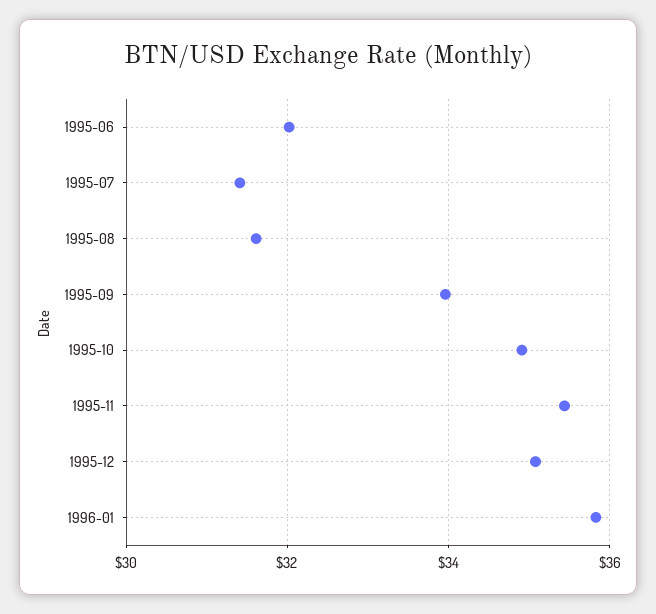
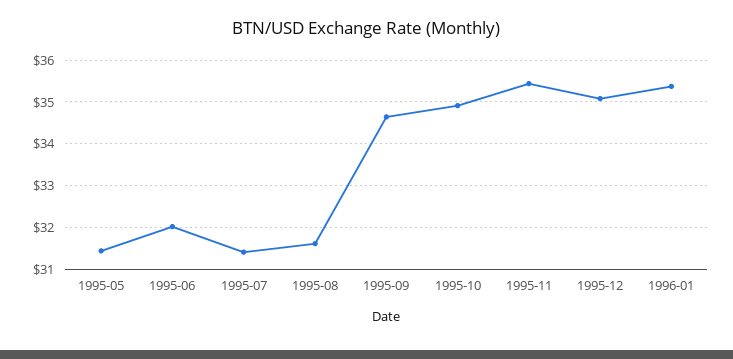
  {
    "1995-06": 32,
    "1995-07": 31.4,
    "1995-08": 31.6,
-   "1995-09": 34,
+   "1995-09": 34.6,
    "1995-10": 35,
    "1995-11": 35.4,
    "1995-12": 35,
-   "1996-01": 35.8
+   "1996-01": 35.4,
+   "1995-05": 31.4
  }

